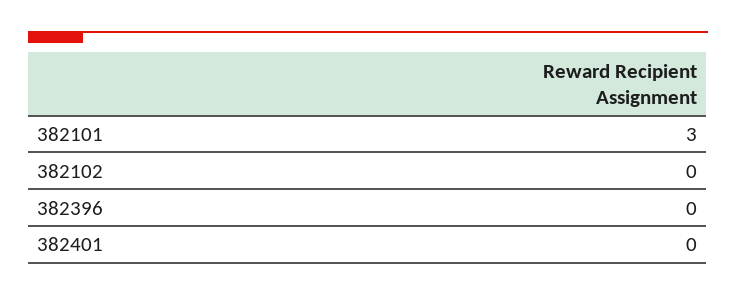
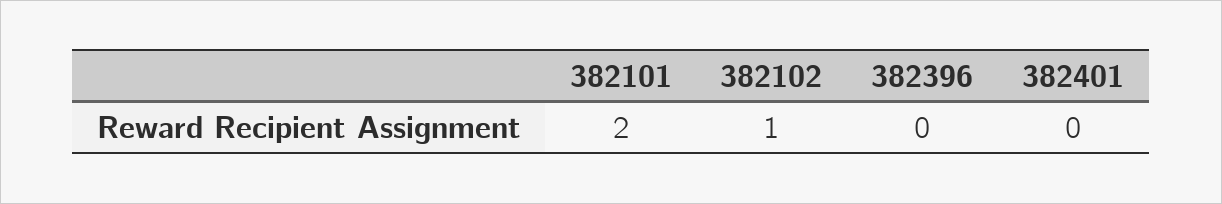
  {
-   "382101": 3,
+   "382101": 2,
-   "382102": 0,
+   "382102": 1,
    "382396": 0,
    "382401": 0
  }

